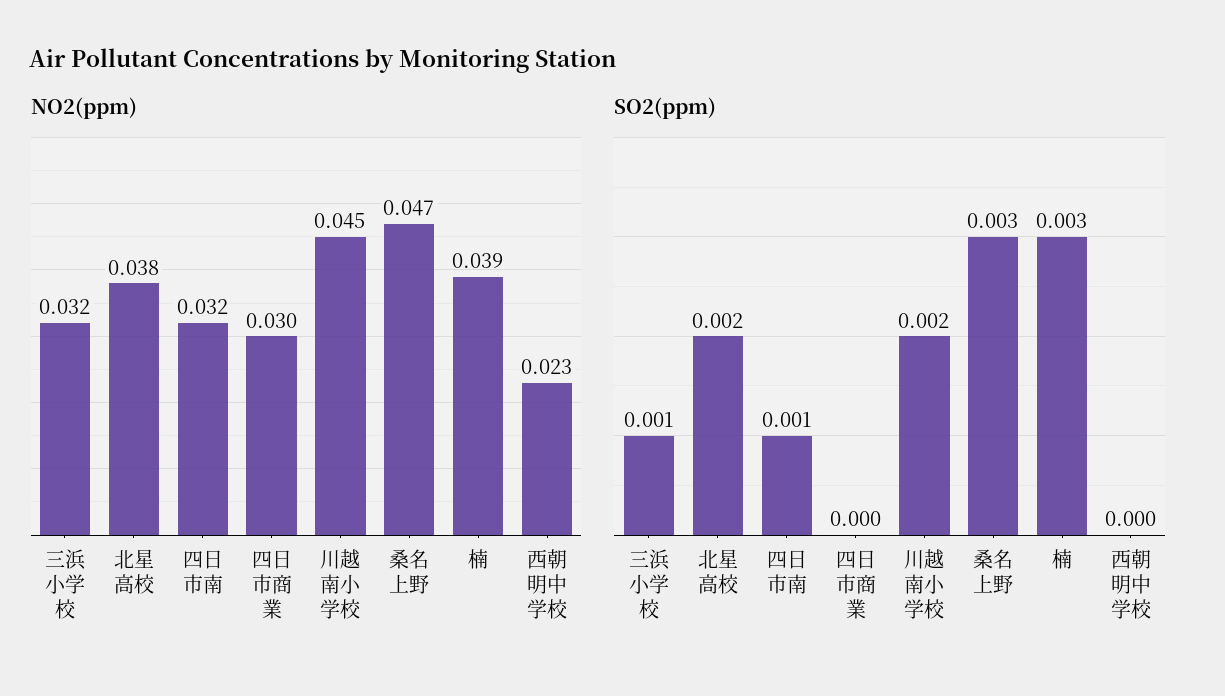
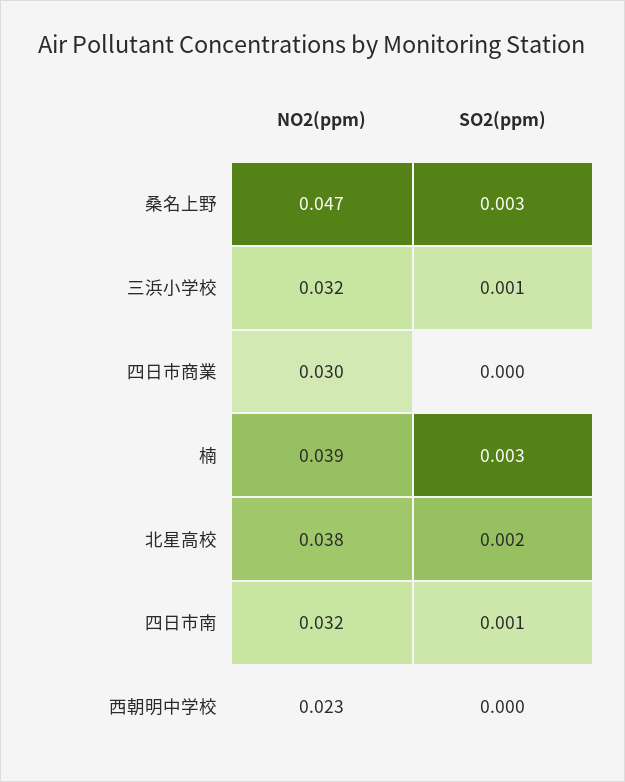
  {
    "NO2(ppm)": {
      "三浜小学校": 0.032,
      "北星高校": 0.038,
      "四日市南": 0.032,
      "四日市商業": 0.03,
-     "川越南小学校": 0.045,
      "桑名上野": 0.047,
      "楠": 0.039,
      "西朝明中学校": 0.023
    },
    "SO2(ppm)": {
      "三浜小学校": 0.001,
      "北星高校": 0.002,
      "四日市南": 0.001,
      "四日市商業": 0,
-     "川越南小学校": 0.002,
      "桑名上野": 0.003,
      "楠": 0.003,
      "西朝明中学校": 0
    }
  }

